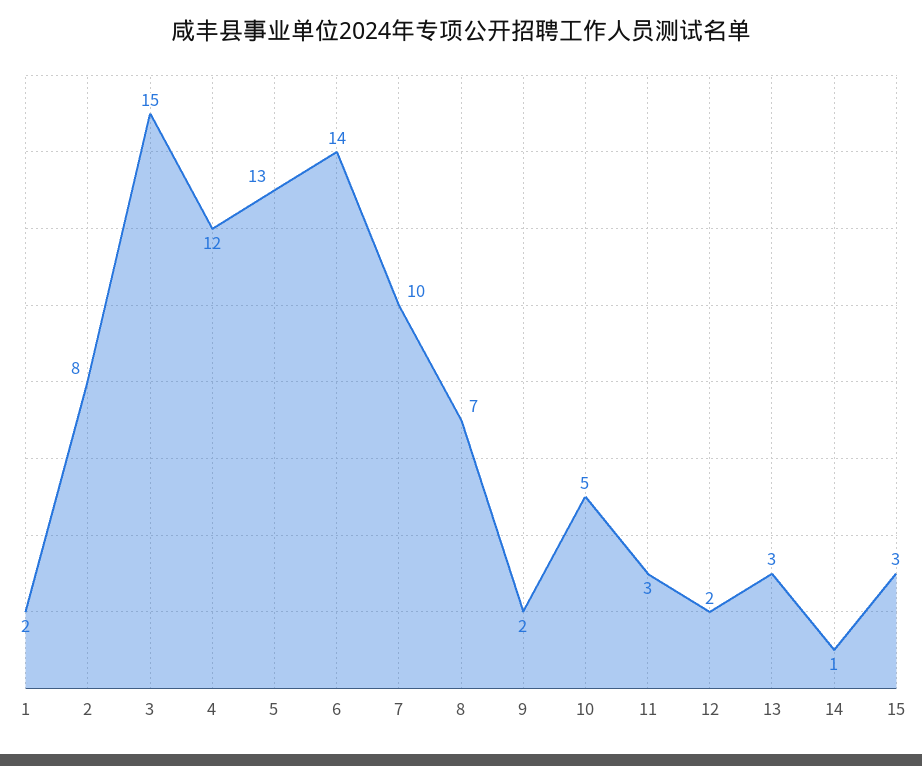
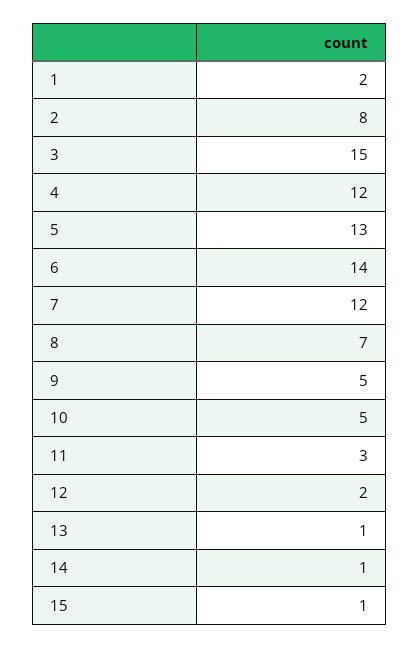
  {
    "1": 2,
    "2": 8,
    "3": 15,
    "4": 12,
    "5": 13,
    "6": 14,
-   "7": 10,
+   "7": 12,
    "8": 7,
-   "9": 2,
+   "9": 5,
    "10": 5,
    "11": 3,
    "12": 2,
-   "13": 3,
+   "13": 1,
    "14": 1,
-   "15": 3
+   "15": 1
  }

